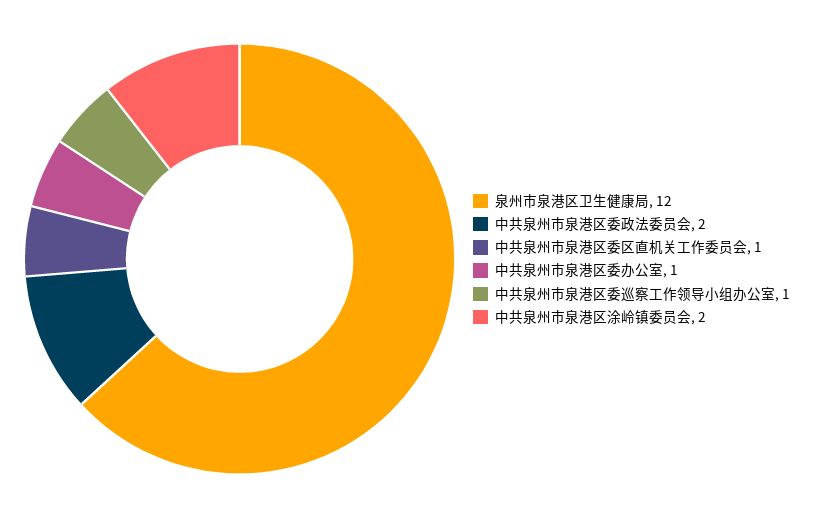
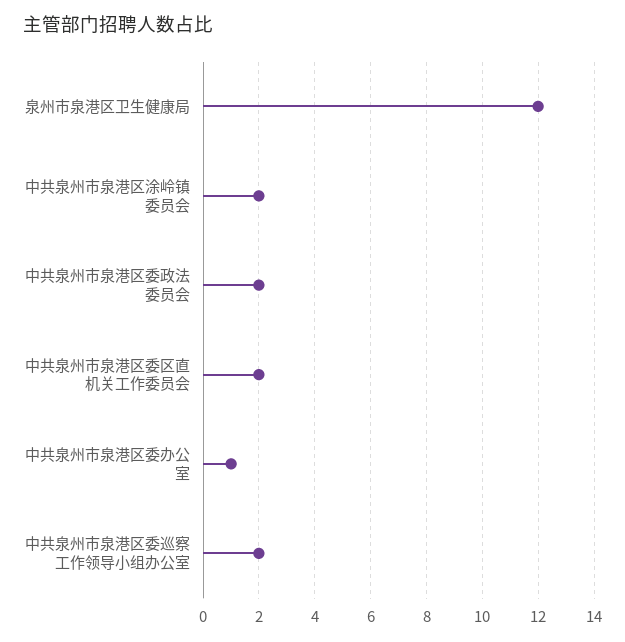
  {
    "泉州市泉港区卫生健康局": 12,
    "中共泉州市泉港区委政法委员会": 2,
-   "中共泉州市泉港区委区直机关工作委员会": 1,
+   "中共泉州市泉港区委区直机关工作委员会": 2,
    "中共泉州市泉港区委办公室": 1,
-   "中共泉州市泉港区委巡察工作领导小组办公室": 1,
+   "中共泉州市泉港区委巡察工作领导小组办公室": 2,
    "中共泉州市泉港区涂岭镇委员会": 2
  }

